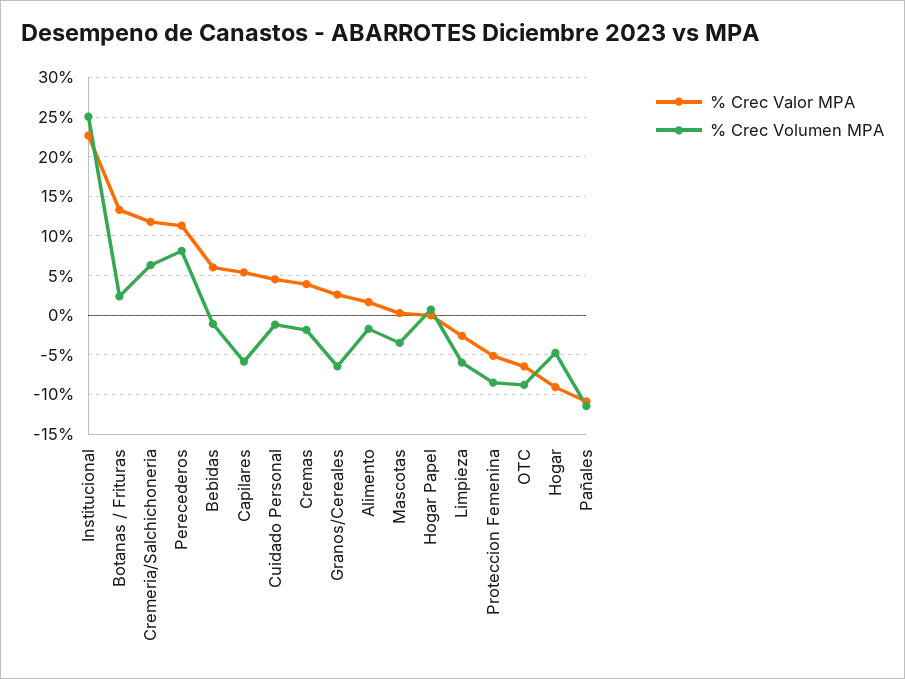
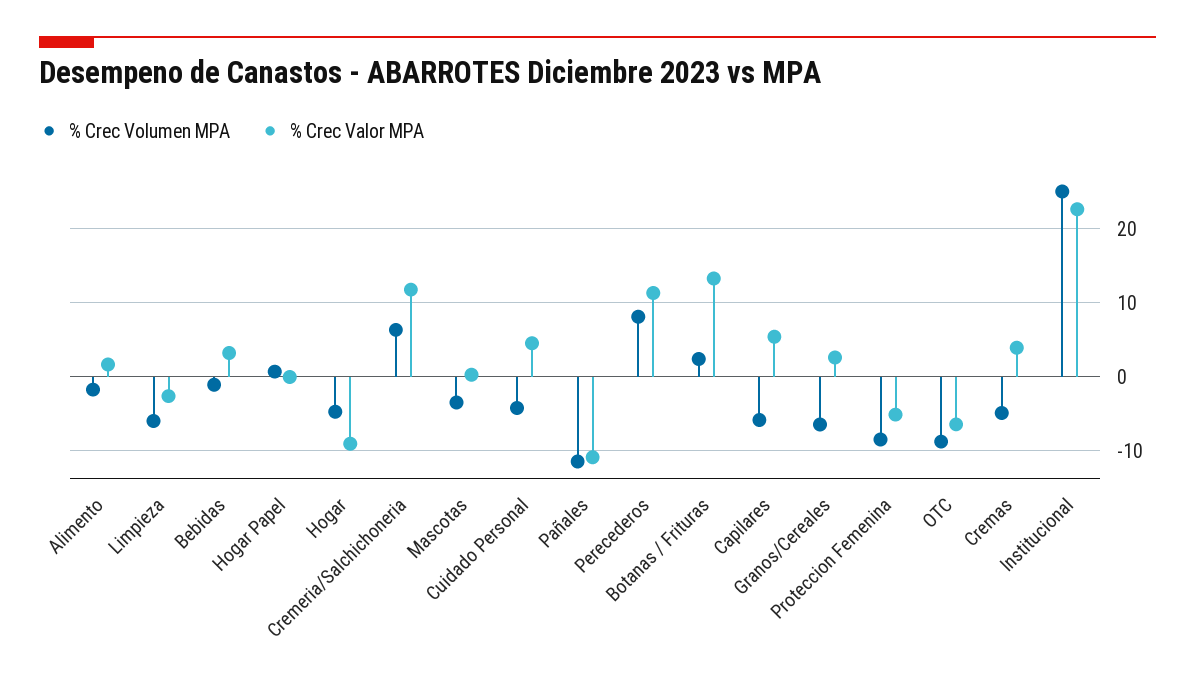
  {
    "% Crec Valor MPA": {
      "Institucional": 23,
      "Botanas / Frituras": 13,
      "Cremeria/Salchichoneria": 12,
      "Perecederos": 11,
-     "Bebidas": 6,
+     "Bebidas": 3,
      "Capilares": 5,
      "Cuidado Personal": 5,
      "Cremas": 4,
      "Granos/Cereales": 3,
      "Alimento": 2,
      "Mascotas": 0,
      "Hogar Papel": 0,
      "Limpieza": -3,
      "Proteccion Femenina": -5,
      "OTC": -6,
      "Hogar": -9,
      "Pañales": -11
    },
    "% Crec Volumen MPA": {
      "Institucional": 25,
      "Botanas / Frituras": 2,
      "Cremeria/Salchichoneria": 6,
      "Perecederos": 8,
      "Bebidas": -1,
      "Capilares": -6,
-     "Cuidado Personal": -1,
+     "Cuidado Personal": -4,
-     "Cremas": -2,
+     "Cremas": -5,
      "Granos/Cereales": -6,
      "Alimento": -2,
      "Mascotas": -3,
      "Hogar Papel": 1,
      "Limpieza": -6,
      "Proteccion Femenina": -8,
      "OTC": -9,
      "Hogar": -5,
      "Pañales": -11
    }
  }

